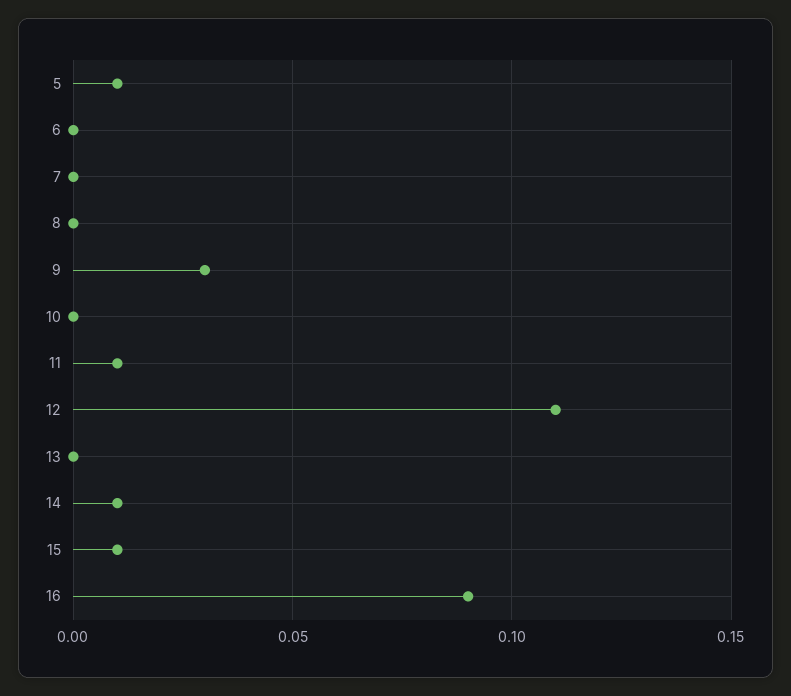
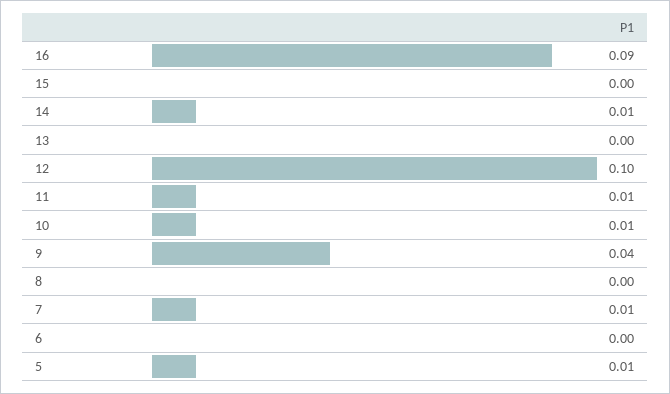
  {
    "5": 0.01,
    "6": 0,
-   "7": 0,
+   "7": 0.01,
    "8": 0,
-   "9": 0.03,
+   "9": 0.04,
-   "10": 0,
+   "10": 0.01,
    "11": 0.01,
-   "12": 0.11,
+   "12": 0.1,
    "13": 0,
    "14": 0.01,
-   "15": 0.01,
+   "15": 0,
    "16": 0.09
  }

